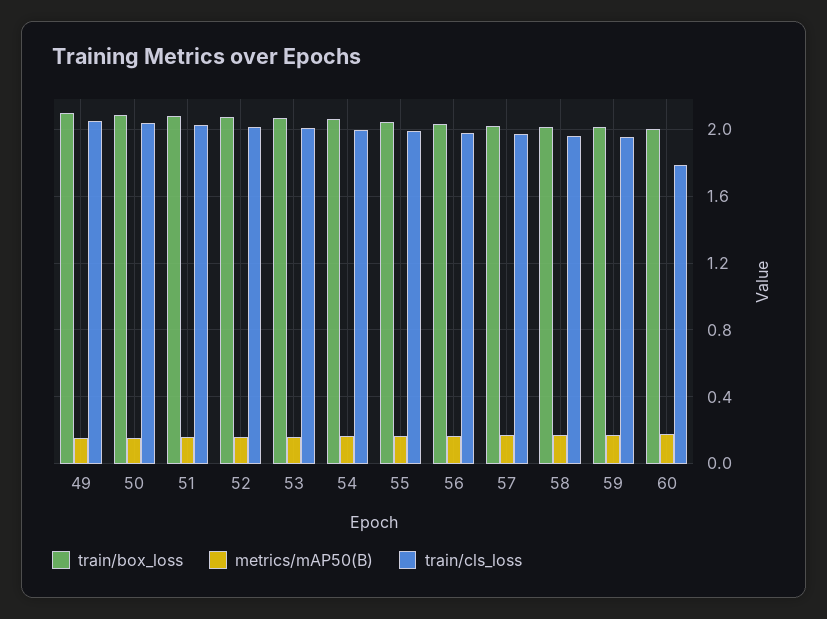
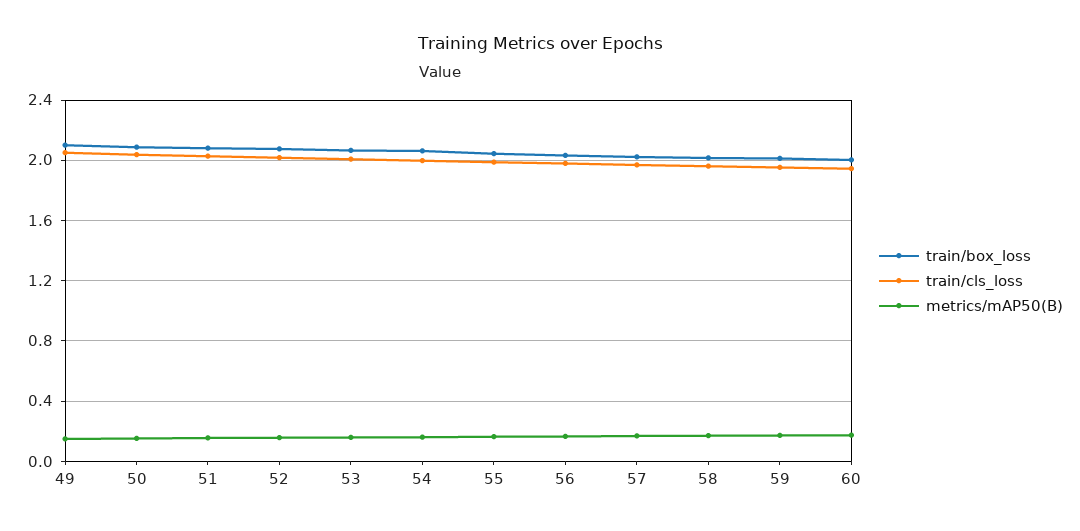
  {
    "train/box_loss": {
      "49": 2.1,
      "50": 2.1,
      "51": 2.1,
      "52": 2.1,
      "53": 2.05,
      "54": 2.05,
      "55": 2.05,
      "56": 2.05,
      "57": 2,
      "58": 2,
      "59": 2,
      "60": 2
    },
    "metrics/mAP50(B)": {
      "49": 0.15,
      "50": 0.15,
      "51": 0.15,
      "52": 0.15,
      "53": 0.15,
      "54": 0.15,
      "55": 0.15,
      "56": 0.15,
      "57": 0.15,
      "58": 0.15,
      "59": 0.15,
      "60": 0.2
    },
    "train/cls_loss": {
      "49": 2.05,
      "50": 2.05,
      "51": 2.05,
      "52": 2,
      "53": 2,
      "54": 2,
      "55": 2,
      "56": 2,
      "57": 1.95,
      "58": 1.95,
      "59": 1.95,
-     "60": 1.8
+     "60": 1.95
    }
  }

